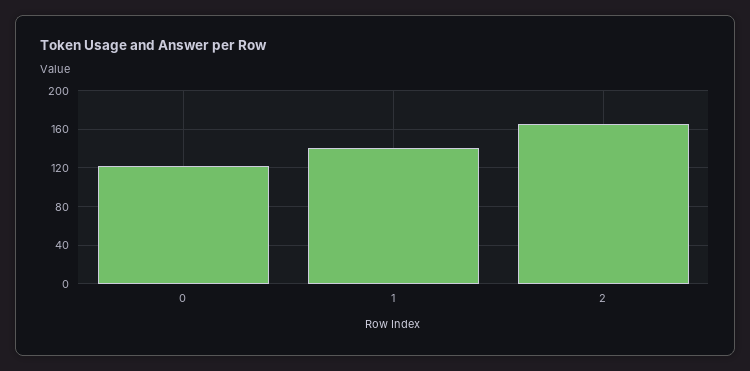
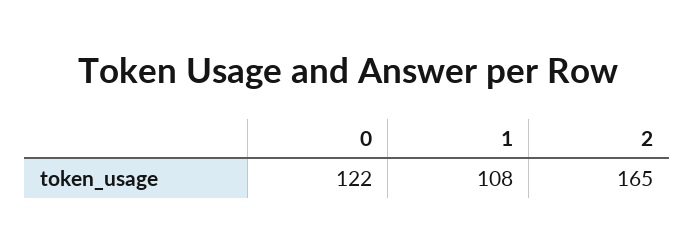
  {
    "0": 122,
-   "1": 140,
+   "1": 108,
    "2": 165
  }

